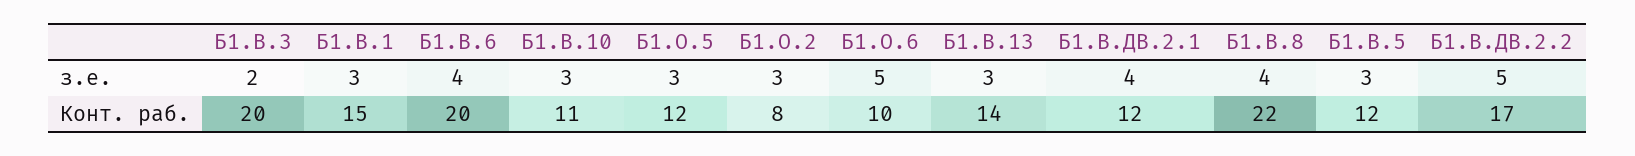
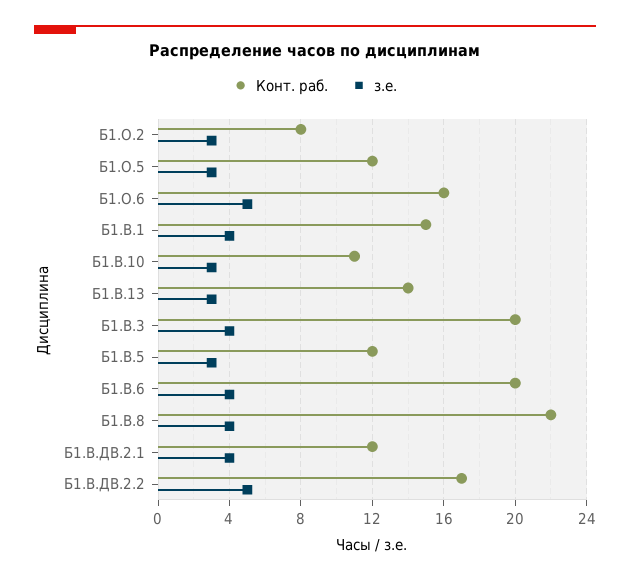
  {
    "з.е.": {
-     "Б1.В.3": 2,
+     "Б1.В.3": 4,
-     "Б1.В.1": 3,
+     "Б1.В.1": 4,
      "Б1.В.6": 4,
      "Б1.В.10": 3,
      "Б1.О.5": 3,
      "Б1.О.2": 3,
      "Б1.О.6": 5,
      "Б1.В.13": 3,
      "Б1.В.ДВ.2.1": 4,
      "Б1.В.8": 4,
      "Б1.В.5": 3,
      "Б1.В.ДВ.2.2": 5
    },
    "Конт. раб.": {
      "Б1.В.3": 20,
      "Б1.В.1": 15,
      "Б1.В.6": 20,
      "Б1.В.10": 11,
      "Б1.О.5": 12,
      "Б1.О.2": 8,
-     "Б1.О.6": 10,
+     "Б1.О.6": 16,
      "Б1.В.13": 14,
      "Б1.В.ДВ.2.1": 12,
      "Б1.В.8": 22,
      "Б1.В.5": 12,
      "Б1.В.ДВ.2.2": 17
    }
  }

